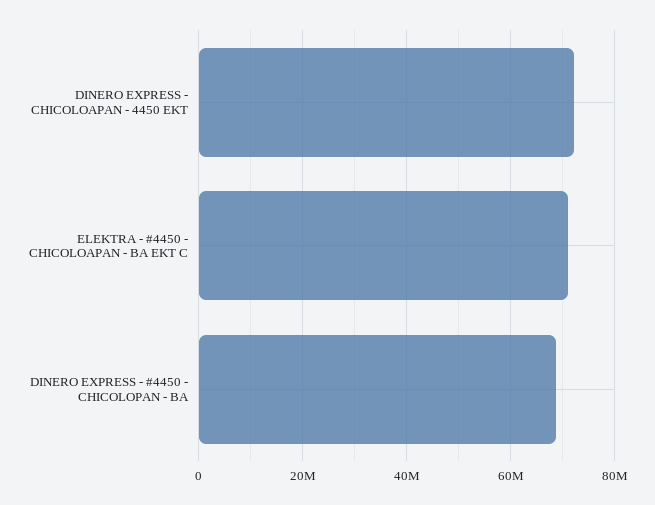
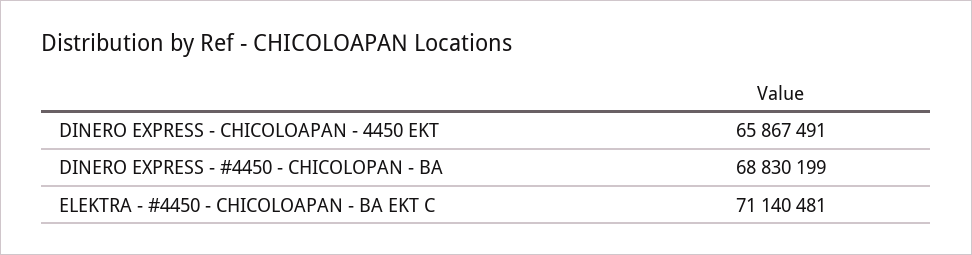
  {
-   "DINERO EXPRESS - CHICOLOAPAN - 4450 EKT": 72000000,
+   "DINERO EXPRESS - CHICOLOAPAN - 4450 EKT": 65867491,
    "ELEKTRA - #4450 - CHICOLOAPAN - BA EKT C": 71140481,
    "DINERO EXPRESS - #4450 - CHICOLOPAN - BA": 68830199
  }

